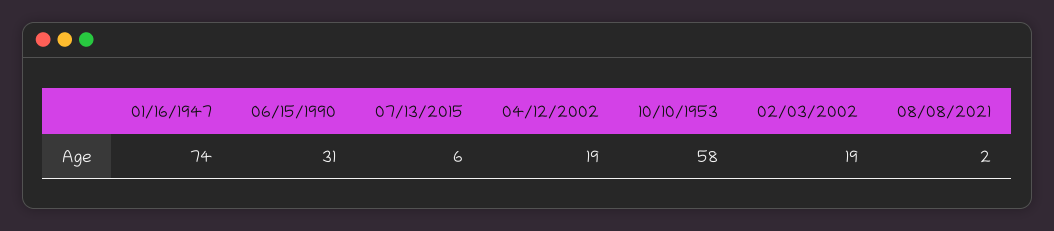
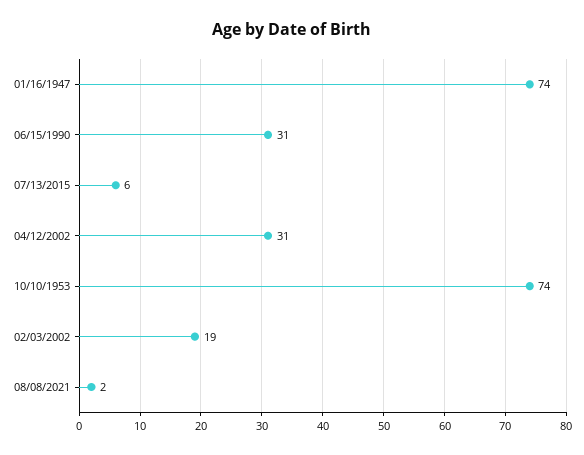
  {
    "01/16/1947": 74,
    "06/15/1990": 31,
    "07/13/2015": 6,
-   "04/12/2002": 19,
+   "04/12/2002": 31,
-   "10/10/1953": 58,
+   "10/10/1953": 74,
    "02/03/2002": 19,
    "08/08/2021": 2
  }

